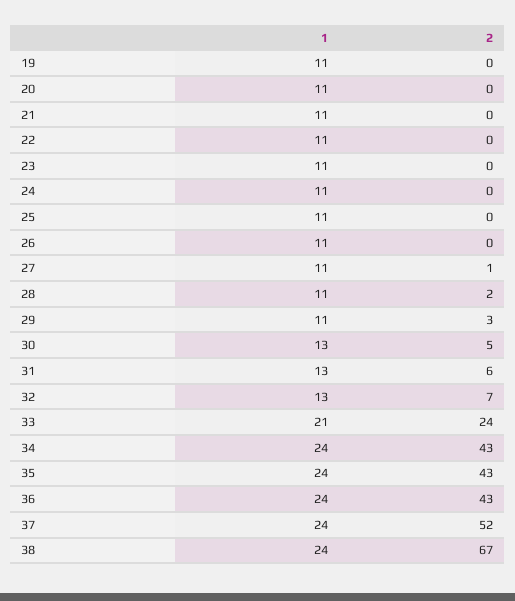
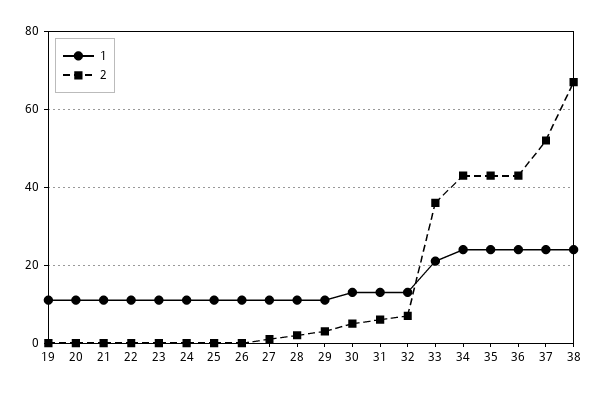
  {
    "1": {
      "19": 11,
      "20": 11,
      "21": 11,
      "22": 11,
      "23": 11,
      "24": 11,
      "25": 11,
      "26": 11,
      "27": 11,
      "28": 11,
      "29": 11,
      "30": 13,
      "31": 13,
      "32": 13,
      "33": 21,
      "34": 24,
      "35": 24,
      "36": 24,
      "37": 24,
      "38": 24
    },
    "2": {
      "19": 0,
      "20": 0,
      "21": 0,
      "22": 0,
      "23": 0,
      "24": 0,
      "25": 0,
      "26": 0,
      "27": 1,
      "28": 2,
      "29": 3,
      "30": 5,
      "31": 6,
      "32": 7,
-     "33": 24,
+     "33": 35,
      "34": 43,
      "35": 43,
      "36": 43,
      "37": 52,
      "38": 67
    }
  }

